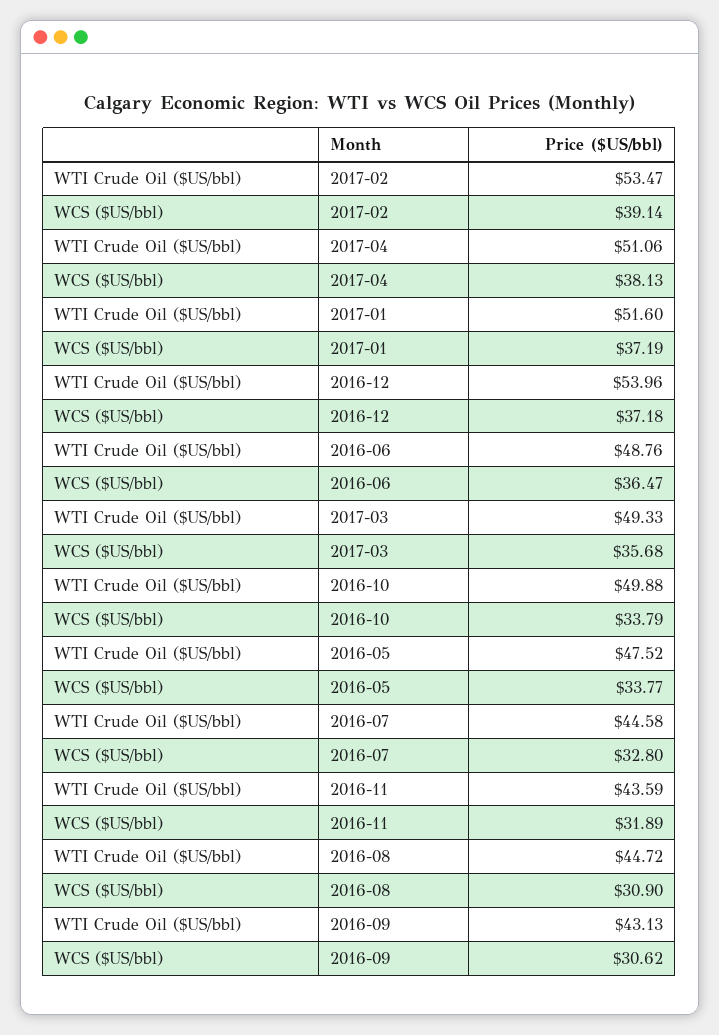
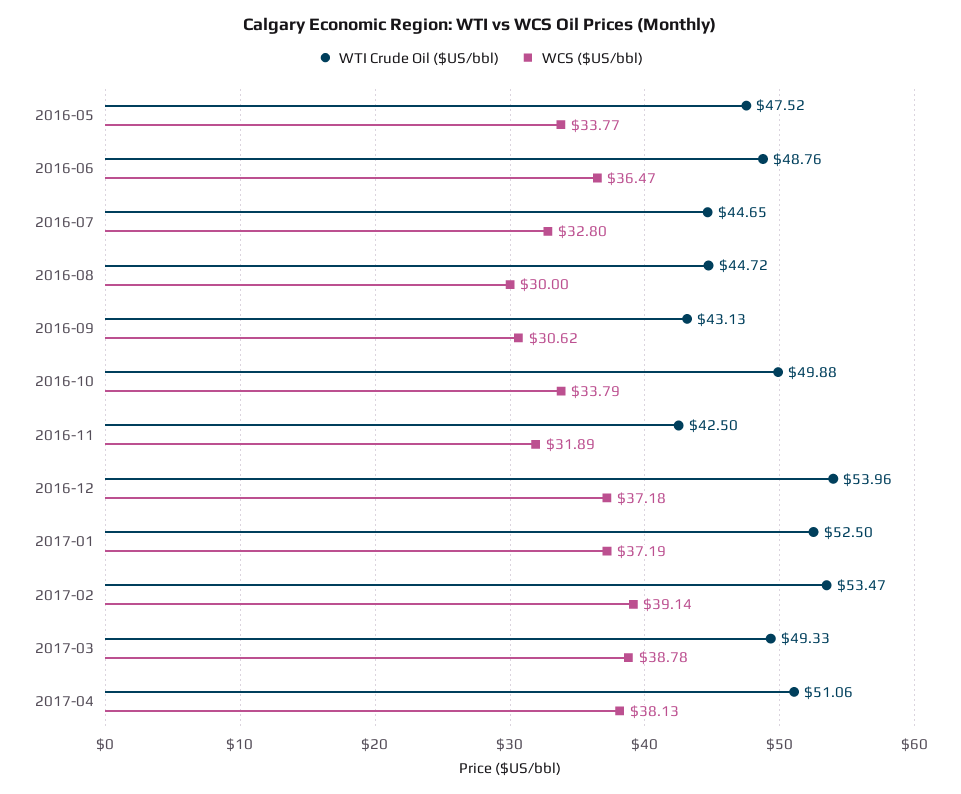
  {
    "WTI Crude Oil ($US/bbl)": {
      "2017-02": 53.47,
      "2017-04": 51.06,
-     "2017-01": 51.6,
+     "2017-01": 52.5,
      "2016-12": 53.96,
      "2016-06": 48.76,
      "2017-03": 49.33,
      "2016-10": 49.88,
      "2016-05": 47.52,
-     "2016-07": 44.58,
+     "2016-07": 44.65,
-     "2016-11": 43.59,
+     "2016-11": 42.5,
      "2016-08": 44.72,
      "2016-09": 43.13
    },
    "WCS ($US/bbl)": {
      "2017-02": 39.14,
      "2017-04": 38.13,
      "2017-01": 37.19,
      "2016-12": 37.18,
      "2016-06": 36.47,
-     "2017-03": 35.68,
+     "2017-03": 38.78,
      "2016-10": 33.79,
      "2016-05": 33.77,
      "2016-07": 32.8,
      "2016-11": 31.89,
-     "2016-08": 30.9,
+     "2016-08": 30,
      "2016-09": 30.62
    }
  }

